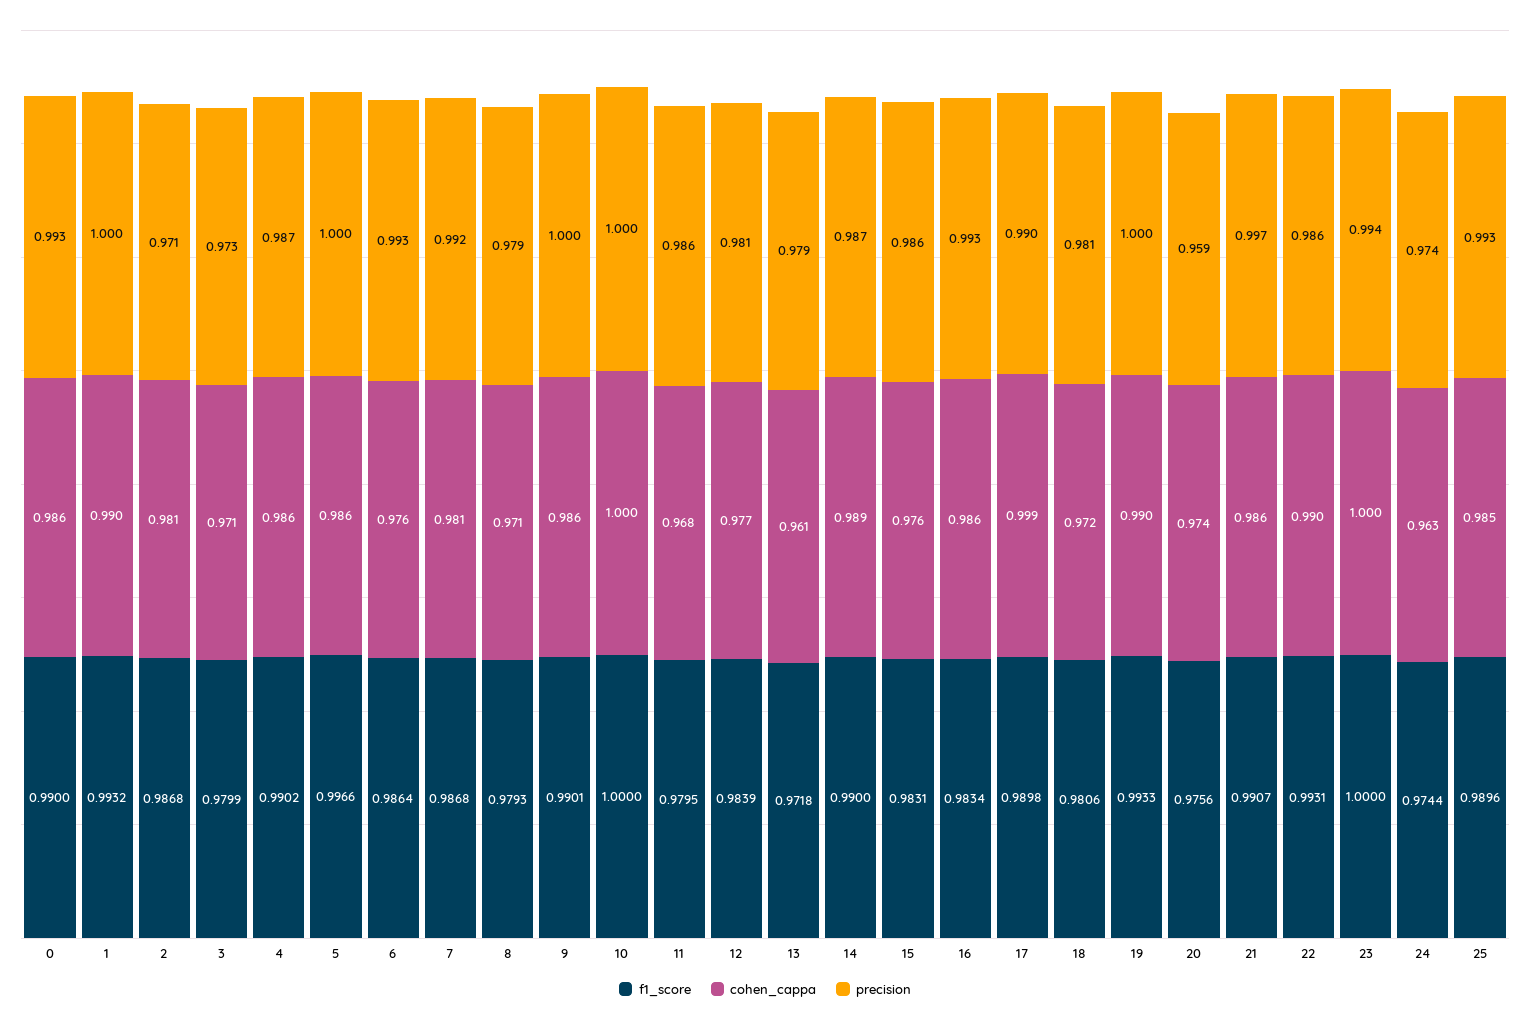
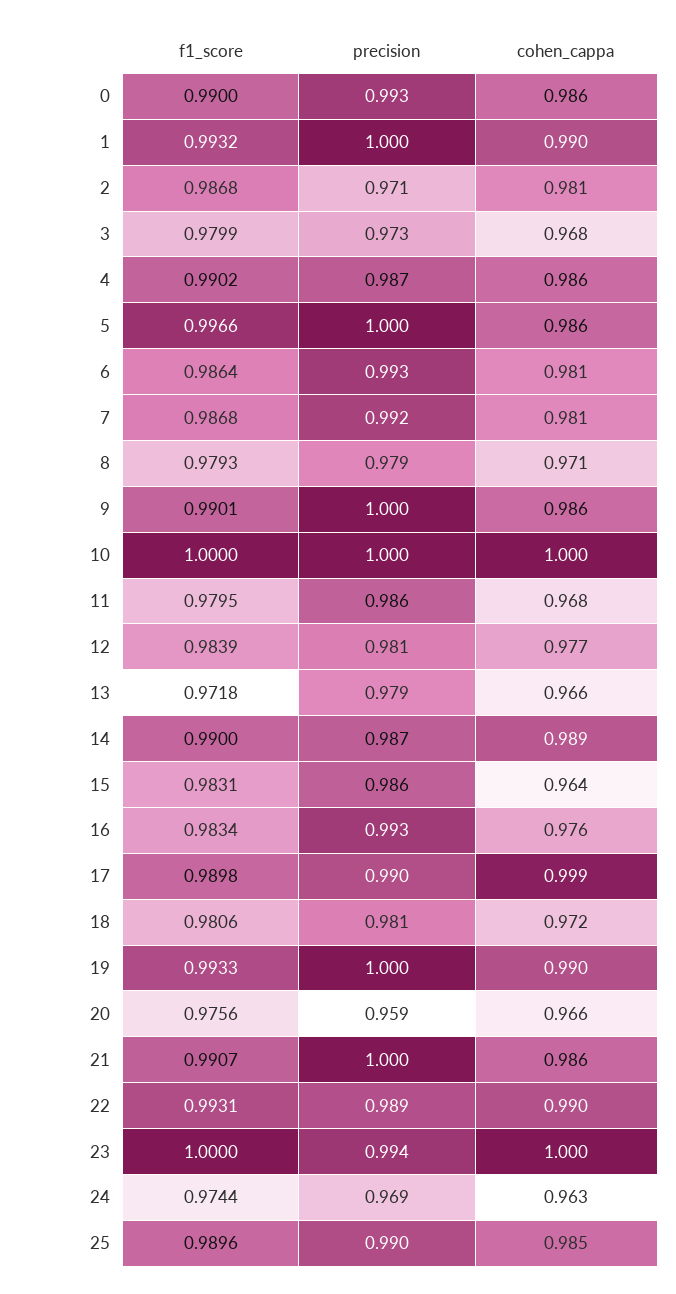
  {
    "f1_score": {
      "0": 0.99,
      "1": 0.9932,
      "2": 0.9868,
      "3": 0.9799,
      "4": 0.9902,
      "5": 0.9966,
      "6": 0.9864,
      "7": 0.9868,
      "8": 0.9793,
      "9": 0.9901,
      "10": 1,
      "11": 0.9795,
      "12": 0.9839,
      "13": 0.9718,
      "14": 0.99,
      "15": 0.9831,
      "16": 0.9834,
      "17": 0.9898,
      "18": 0.9806,
      "19": 0.9933,
      "20": 0.9756,
      "21": 0.9907,
      "22": 0.9931,
      "23": 1,
      "24": 0.9744,
      "25": 0.9896
    },
    "cohen_cappa": {
      "0": 0.986,
      "1": 0.99,
      "2": 0.981,
-     "3": 0.971,
+     "3": 0.968,
      "4": 0.986,
      "5": 0.986,
-     "6": 0.976,
+     "6": 0.981,
      "7": 0.981,
      "8": 0.971,
      "9": 0.986,
      "10": 1,
      "11": 0.968,
      "12": 0.977,
-     "13": 0.961,
+     "13": 0.966,
      "14": 0.989,
-     "15": 0.976,
+     "15": 0.964,
-     "16": 0.986,
+     "16": 0.976,
      "17": 0.999,
      "18": 0.972,
      "19": 0.99,
-     "20": 0.974,
+     "20": 0.966,
      "21": 0.986,
      "22": 0.99,
      "23": 1,
      "24": 0.963,
      "25": 0.985
    },
    "precision": {
      "0": 0.993,
      "1": 1,
      "2": 0.971,
      "3": 0.973,
      "4": 0.987,
      "5": 1,
      "6": 0.993,
      "7": 0.992,
      "8": 0.979,
      "9": 1,
      "10": 1,
      "11": 0.986,
      "12": 0.981,
      "13": 0.979,
      "14": 0.987,
      "15": 0.986,
      "16": 0.993,
      "17": 0.99,
      "18": 0.981,
      "19": 1,
      "20": 0.959,
-     "21": 0.997,
+     "21": 1,
-     "22": 0.986,
+     "22": 0.989,
      "23": 0.994,
-     "24": 0.974,
+     "24": 0.969,
-     "25": 0.993
+     "25": 0.99
    }
  }

